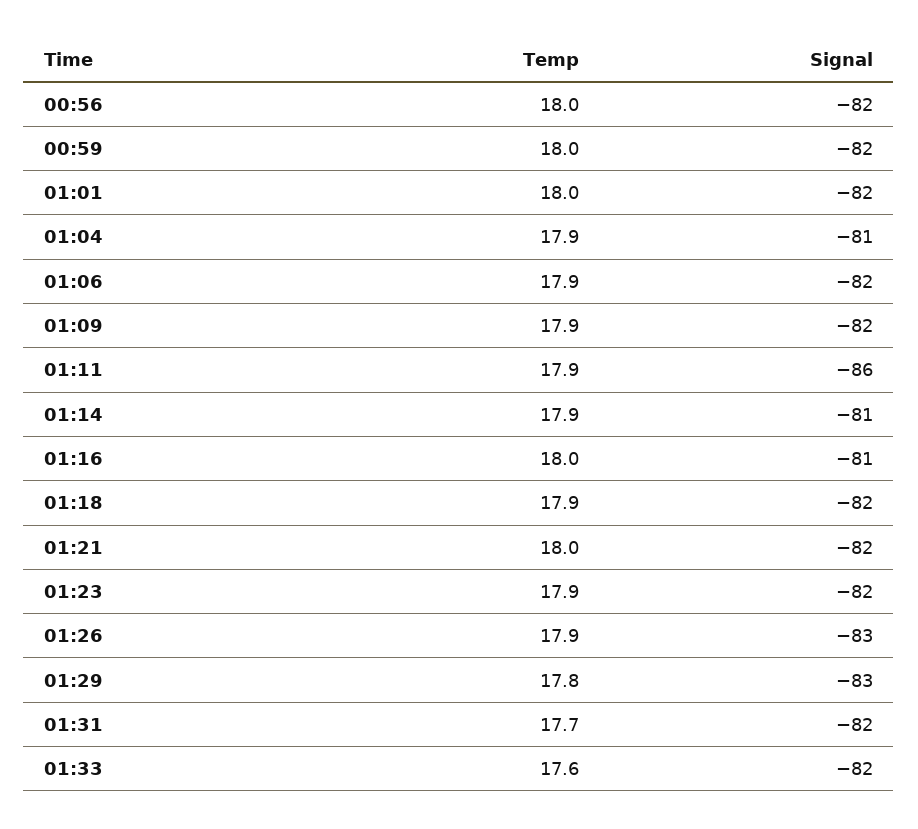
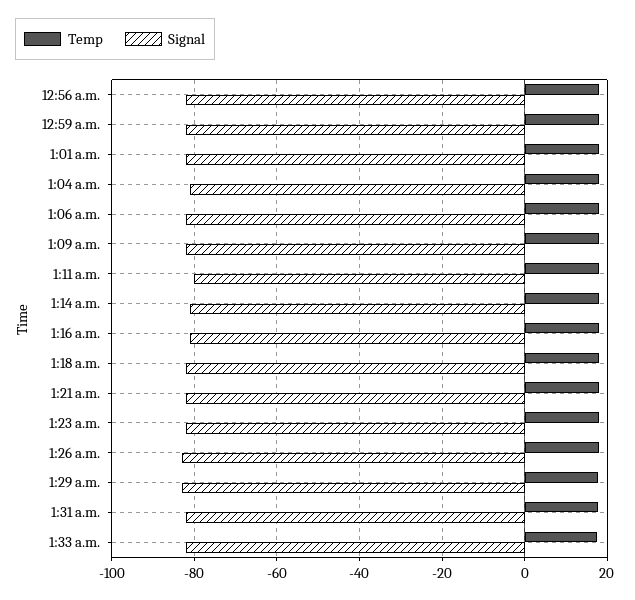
  {
    "Temp": {
      "00:56": 18,
      "00:59": 18,
      "01:01": 18,
      "01:04": 17.9,
      "01:06": 17.9,
      "01:09": 17.9,
      "01:11": 17.9,
      "01:14": 17.9,
      "01:16": 18,
      "01:18": 17.9,
      "01:21": 18,
      "01:23": 17.9,
      "01:26": 17.9,
      "01:29": 17.8,
      "01:31": 17.7,
      "01:33": 17.6
    },
    "Signal": {
      "00:56": -82,
      "00:59": -82,
      "01:01": -82,
      "01:04": -81,
      "01:06": -82,
      "01:09": -82,
-     "01:11": -86,
+     "01:11": -80,
      "01:14": -81,
      "01:16": -81,
      "01:18": -82,
      "01:21": -82,
      "01:23": -82,
      "01:26": -83,
      "01:29": -83,
      "01:31": -82,
      "01:33": -82
    }
  }

